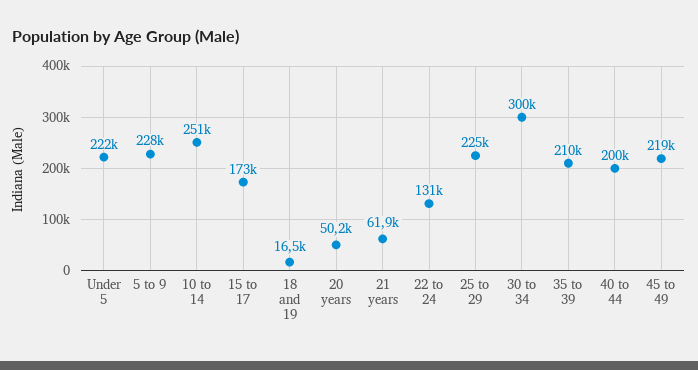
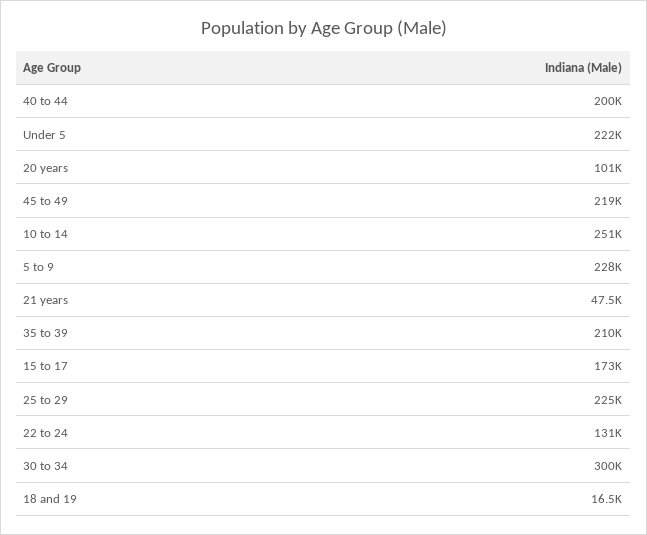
  {
    "Under 5": 222000,
    "5 to 9": 228000,
    "10 to 14": 251000,
    "15 to 17": 173000,
    "18 and 19": 16500,
-   "20 years": 50200,
+   "20 years": 101000,
-   "21 years": 61900,
+   "21 years": 47500,
    "22 to 24": 131000,
    "25 to 29": 225000,
    "30 to 34": 300000,
    "35 to 39": 210000,
    "40 to 44": 200000,
    "45 to 49": 219000
  }

